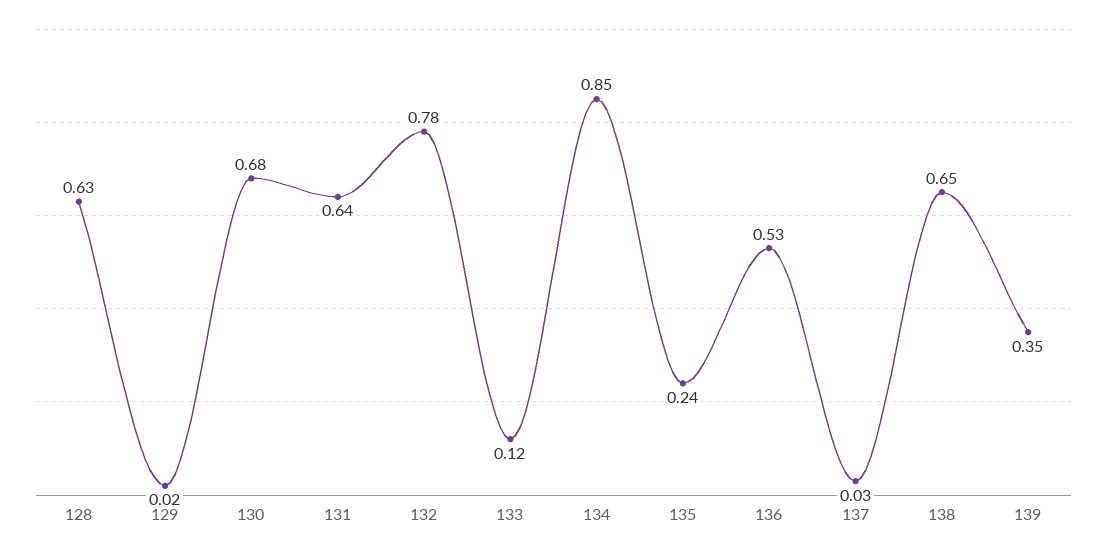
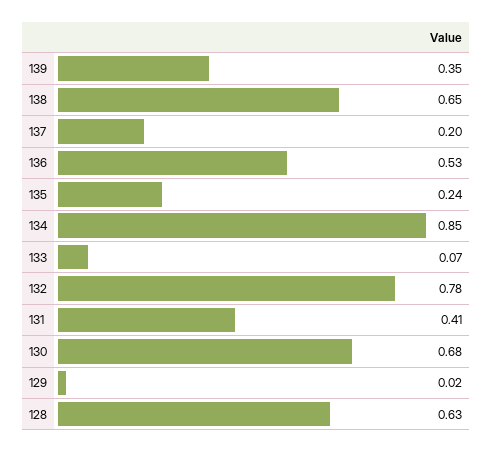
  {
    "128": 0.63,
    "129": 0.02,
    "130": 0.68,
-   "131": 0.64,
+   "131": 0.41,
    "132": 0.78,
-   "133": 0.12,
+   "133": 0.07,
    "134": 0.85,
    "135": 0.24,
    "136": 0.53,
-   "137": 0.03,
+   "137": 0.2,
    "138": 0.65,
    "139": 0.35
  }

